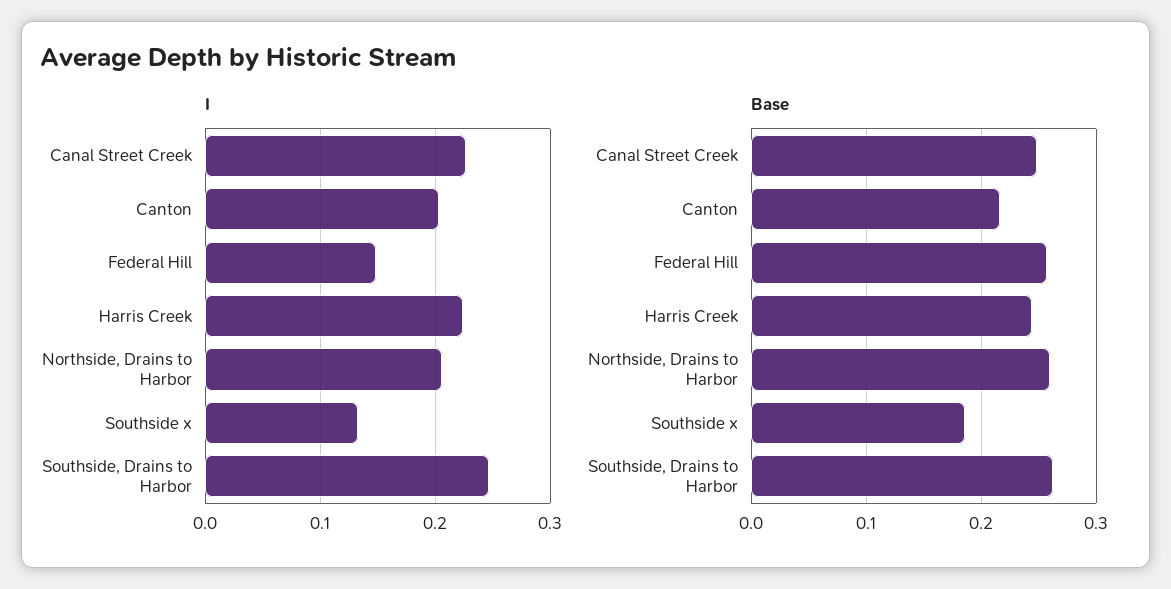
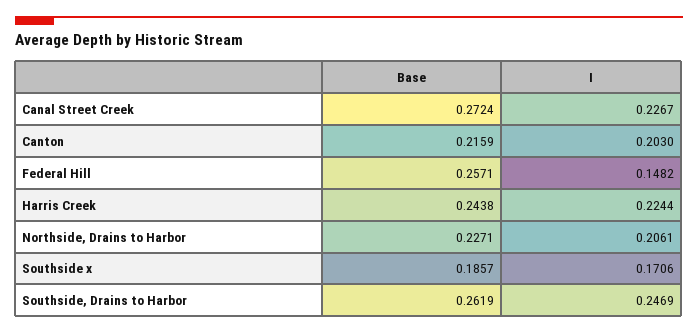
  {
    "I": {
      "Canal Street Creek": 0.2267,
      "Canton": 0.203,
      "Federal Hill": 0.1482,
      "Harris Creek": 0.2244,
      "Northside, Drains to Harbor": 0.2061,
-     "Southside x": 0.13,
+     "Southside x": 0.1706,
      "Southside, Drains to Harbor": 0.2469
    },
    "Base": {
-     "Canal Street Creek": 0.25,
+     "Canal Street Creek": 0.2724,
      "Canton": 0.2159,
      "Federal Hill": 0.2571,
      "Harris Creek": 0.2438,
-     "Northside, Drains to Harbor": 0.26,
+     "Northside, Drains to Harbor": 0.2271,
      "Southside x": 0.1857,
      "Southside, Drains to Harbor": 0.2619
    }
  }

